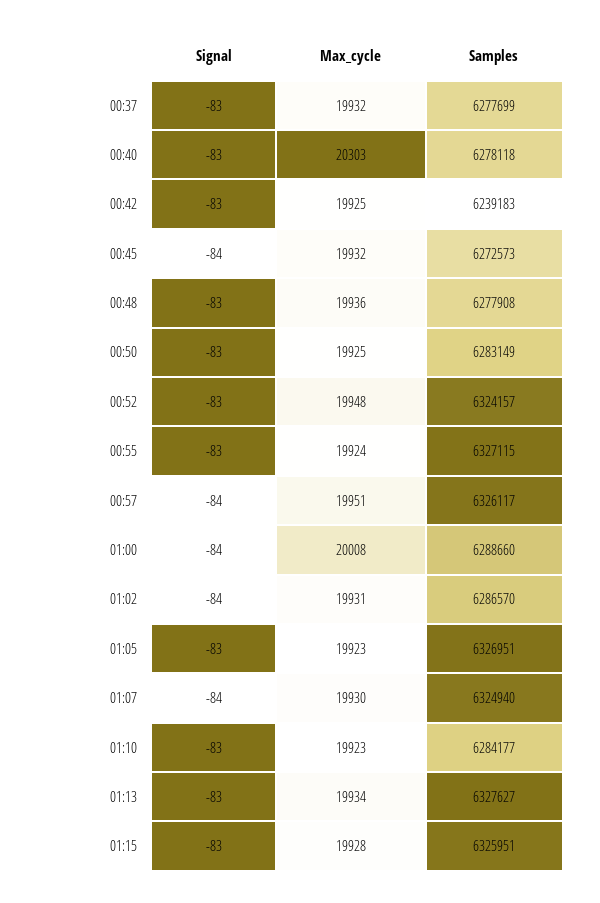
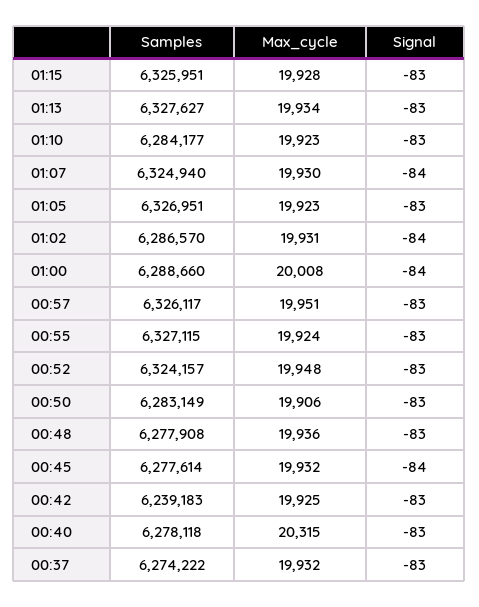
  {
    "Signal": {
      "00:37": -83,
      "00:40": -83,
      "00:42": -83,
      "00:45": -84,
      "00:48": -83,
      "00:50": -83,
      "00:52": -83,
      "00:55": -83,
-     "00:57": -84,
+     "00:57": -83,
      "01:00": -84,
      "01:02": -84,
      "01:05": -83,
      "01:07": -84,
      "01:10": -83,
      "01:13": -83,
      "01:15": -83
    },
    "Max_cycle": {
      "00:37": 19932,
-     "00:40": 20303,
+     "00:40": 20315,
      "00:42": 19925,
      "00:45": 19932,
      "00:48": 19936,
-     "00:50": 19925,
+     "00:50": 19906,
      "00:52": 19948,
      "00:55": 19924,
      "00:57": 19951,
      "01:00": 20008,
      "01:02": 19931,
      "01:05": 19923,
      "01:07": 19930,
      "01:10": 19923,
      "01:13": 19934,
      "01:15": 19928
    },
    "Samples": {
-     "00:37": 6277699,
+     "00:37": 6274222,
      "00:40": 6278118,
      "00:42": 6239183,
-     "00:45": 6272573,
+     "00:45": 6277614,
      "00:48": 6277908,
      "00:50": 6283149,
      "00:52": 6324157,
      "00:55": 6327115,
      "00:57": 6326117,
      "01:00": 6288660,
      "01:02": 6286570,
      "01:05": 6326951,
      "01:07": 6324940,
      "01:10": 6284177,
      "01:13": 6327627,
      "01:15": 6325951
    }
  }

